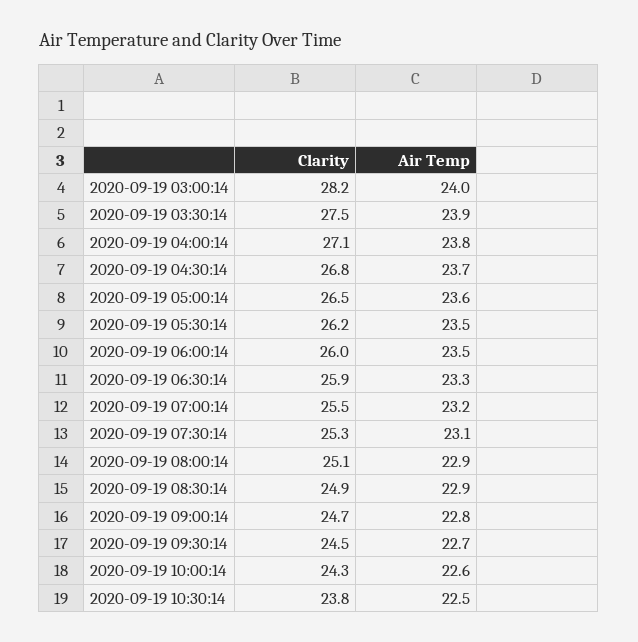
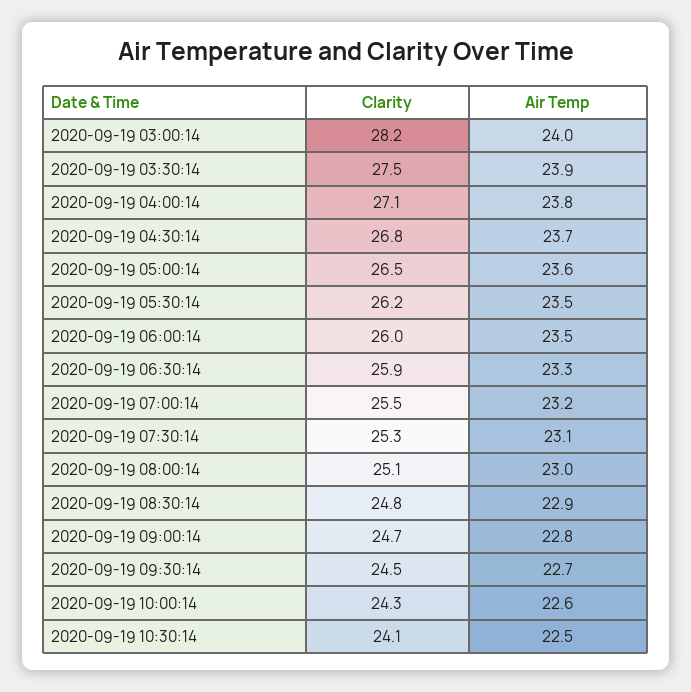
  {
    "Clarity": {
      "2020-09-19 03:00:14": 28.2,
      "2020-09-19 03:30:14": 27.5,
      "2020-09-19 04:00:14": 27.1,
      "2020-09-19 04:30:14": 26.8,
      "2020-09-19 05:00:14": 26.5,
      "2020-09-19 05:30:14": 26.2,
      "2020-09-19 06:00:14": 26,
      "2020-09-19 06:30:14": 25.9,
      "2020-09-19 07:00:14": 25.5,
      "2020-09-19 07:30:14": 25.3,
      "2020-09-19 08:00:14": 25.1,
-     "2020-09-19 08:30:14": 24.9,
+     "2020-09-19 08:30:14": 24.8,
      "2020-09-19 09:00:14": 24.7,
      "2020-09-19 09:30:14": 24.5,
      "2020-09-19 10:00:14": 24.3,
-     "2020-09-19 10:30:14": 23.8
+     "2020-09-19 10:30:14": 24.1
    },
    "Air Temp": {
      "2020-09-19 03:00:14": 24,
      "2020-09-19 03:30:14": 23.9,
      "2020-09-19 04:00:14": 23.8,
      "2020-09-19 04:30:14": 23.7,
      "2020-09-19 05:00:14": 23.6,
      "2020-09-19 05:30:14": 23.5,
      "2020-09-19 06:00:14": 23.5,
      "2020-09-19 06:30:14": 23.3,
      "2020-09-19 07:00:14": 23.2,
      "2020-09-19 07:30:14": 23.1,
-     "2020-09-19 08:00:14": 22.9,
+     "2020-09-19 08:00:14": 23,
      "2020-09-19 08:30:14": 22.9,
      "2020-09-19 09:00:14": 22.8,
      "2020-09-19 09:30:14": 22.7,
      "2020-09-19 10:00:14": 22.6,
      "2020-09-19 10:30:14": 22.5
    }
  }

